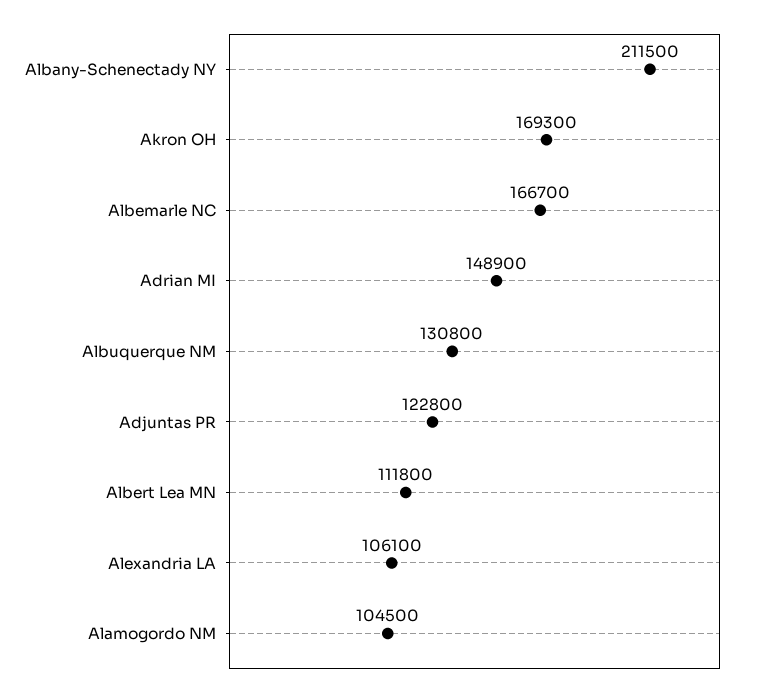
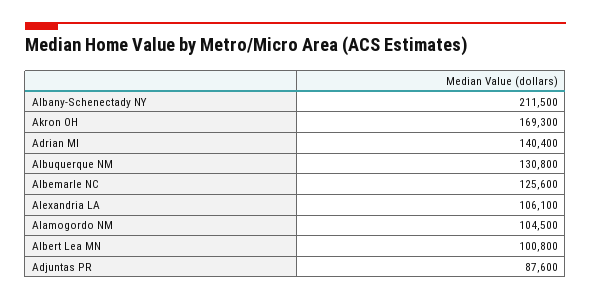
  {
    "Albany-Schenectady NY": 211500,
    "Akron OH": 169300,
-   "Albemarle NC": 166700,
+   "Albemarle NC": 125600,
-   "Adrian MI": 148900,
+   "Adrian MI": 140400,
    "Albuquerque NM": 130800,
-   "Adjuntas PR": 122800,
+   "Adjuntas PR": 87600,
-   "Albert Lea MN": 111800,
+   "Albert Lea MN": 100800,
    "Alexandria LA": 106100,
    "Alamogordo NM": 104500
  }

